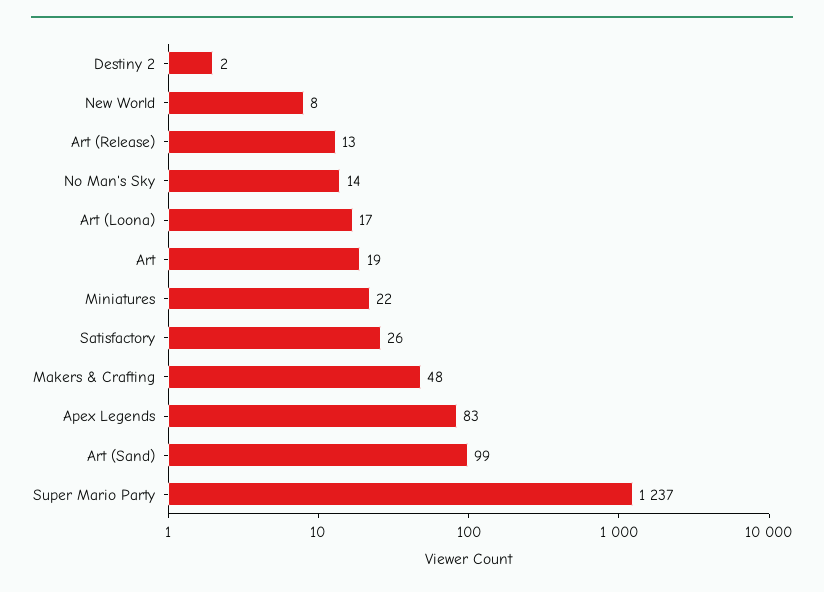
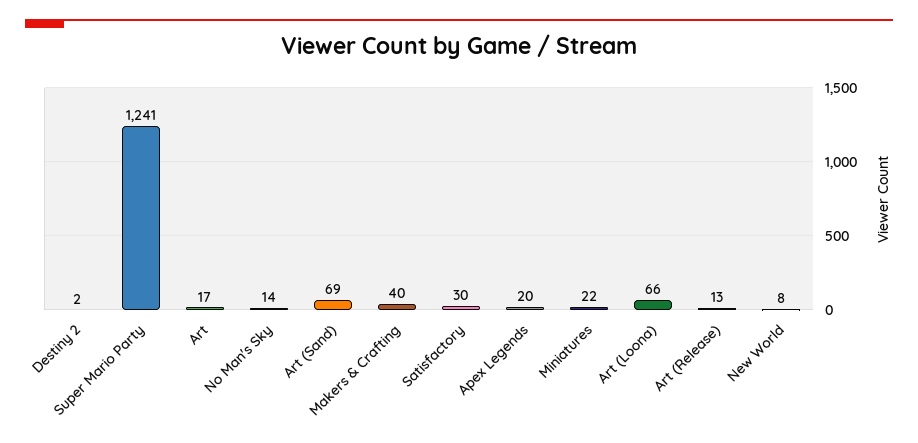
  {
    "Destiny 2": 2,
    "New World": 8,
    "Art (Release)": 13,
    "No Man's Sky": 14,
-   "Art (Loona)": 17,
+   "Art (Loona)": 66,
-   "Art": 19,
+   "Art": 17,
    "Miniatures": 22,
-   "Satisfactory": 26,
+   "Satisfactory": 30,
-   "Makers & Crafting": 48,
+   "Makers & Crafting": 40,
-   "Apex Legends": 83,
+   "Apex Legends": 20,
-   "Art (Sand)": 99,
+   "Art (Sand)": 69,
-   "Super Mario Party": 1237
+   "Super Mario Party": 1241
  }

